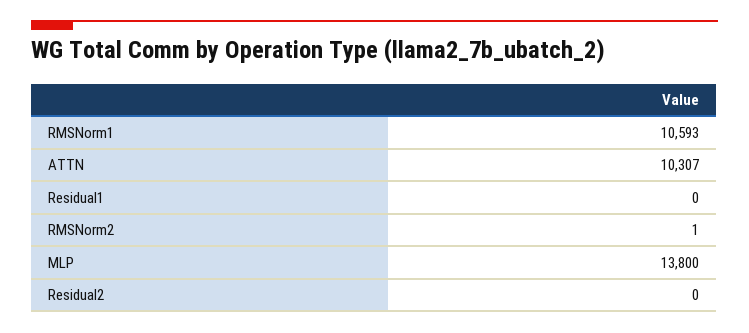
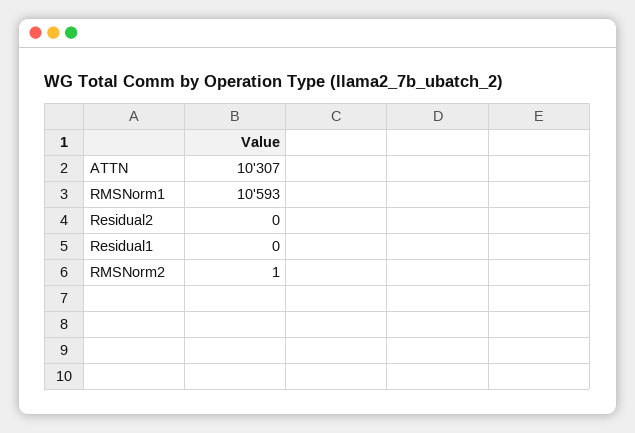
  {
    "RMSNorm1": 10593,
    "ATTN": 10307,
    "Residual1": 0,
    "RMSNorm2": 1,
-   "MLP": 13800,
    "Residual2": 0
  }

